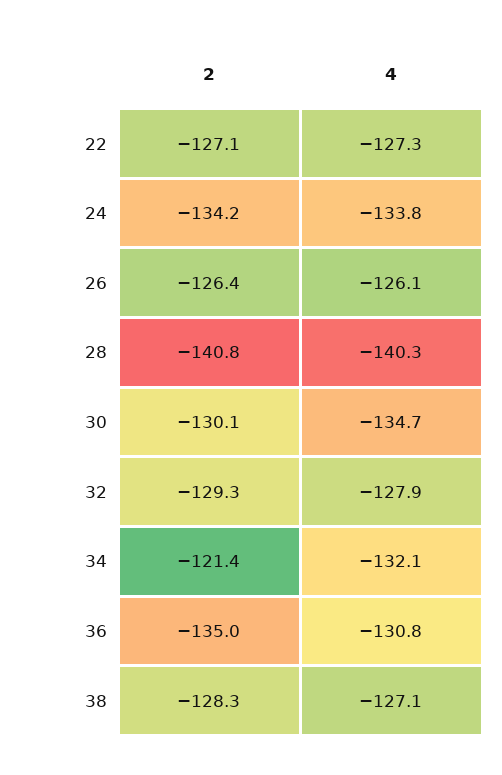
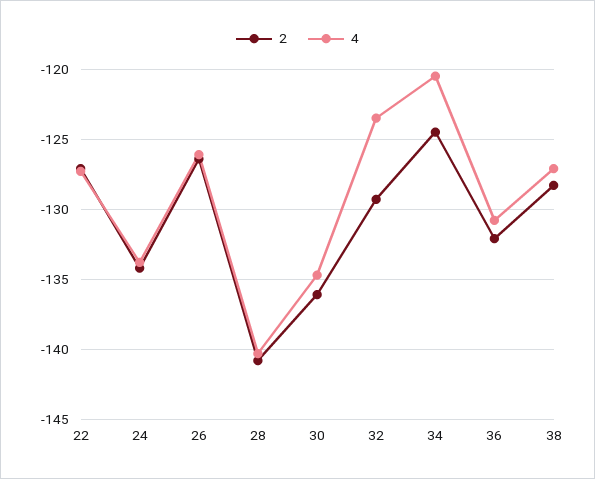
  {
    "2": {
      "22": -127.1,
      "24": -134.2,
      "26": -126.4,
      "28": -140.8,
-     "30": -130.1,
+     "30": -136,
      "32": -129.3,
-     "34": -121.4,
+     "34": -124.5,
-     "36": -135,
+     "36": -132,
      "38": -128.3
    },
    "4": {
      "22": -127.3,
      "24": -133.8,
      "26": -126.1,
      "28": -140.3,
      "30": -134.7,
-     "32": -127.9,
+     "32": -123.5,
-     "34": -132.1,
+     "34": -120.5,
      "36": -130.8,
      "38": -127.1
    }
  }

